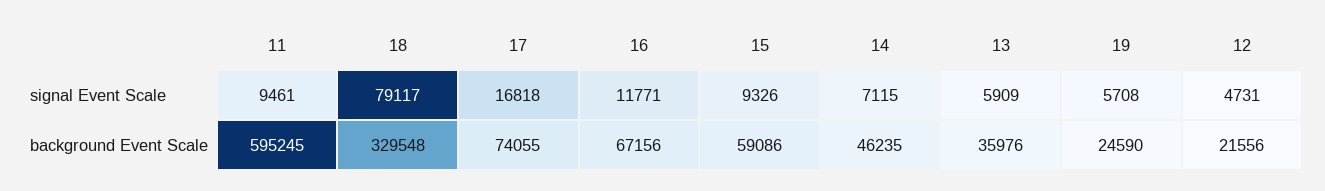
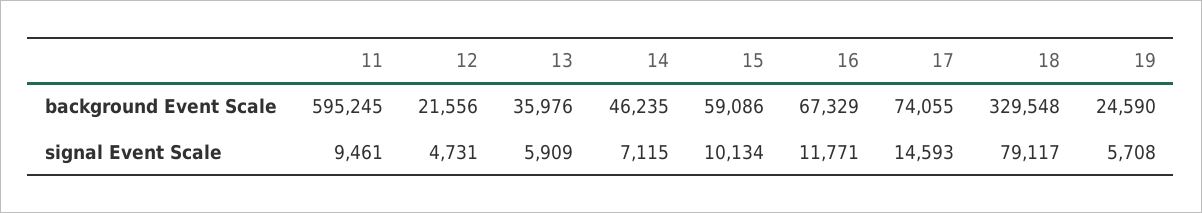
  {
    "11": {
      "signal Event Scale": 9461,
      "background Event Scale": 595245
    },
    "18": {
      "signal Event Scale": 79117,
      "background Event Scale": 329548
    },
    "17": {
-     "signal Event Scale": 16818,
+     "signal Event Scale": 14593,
      "background Event Scale": 74055
    },
    "16": {
      "signal Event Scale": 11771,
-     "background Event Scale": 67156
+     "background Event Scale": 67329
    },
    "15": {
-     "signal Event Scale": 9326,
+     "signal Event Scale": 10134,
      "background Event Scale": 59086
    },
    "14": {
      "signal Event Scale": 7115,
      "background Event Scale": 46235
    },
    "13": {
      "signal Event Scale": 5909,
      "background Event Scale": 35976
    },
    "19": {
      "signal Event Scale": 5708,
      "background Event Scale": 24590
    },
    "12": {
      "signal Event Scale": 4731,
      "background Event Scale": 21556
    }
  }

